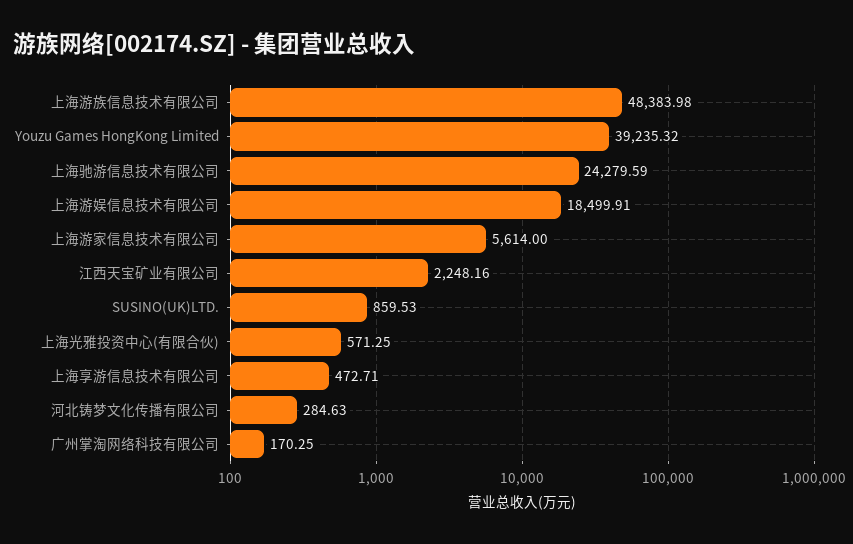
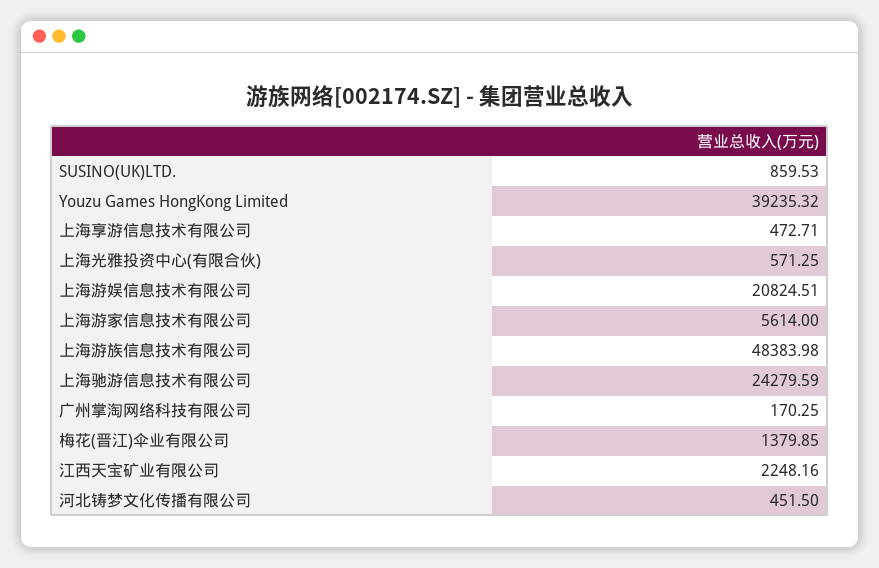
  {
    "上海游族信息技术有限公司": 48383.98,
    "Youzu Games HongKong Limited": 39235.32,
    "上海驰游信息技术有限公司": 24279.59,
-   "上海游娱信息技术有限公司": 18499.91,
+   "上海游娱信息技术有限公司": 20824.51,
    "上海游家信息技术有限公司": 5614,
    "江西天宝矿业有限公司": 2248.16,
    "SUSINO(UK)LTD.": 859.53,
    "上海光雅投资中心(有限合伙)": 571.25,
    "上海享游信息技术有限公司": 472.71,
-   "河北铸梦文化传播有限公司": 284.63,
+   "河北铸梦文化传播有限公司": 451.5,
-   "广州掌淘网络科技有限公司": 170.25
+   "广州掌淘网络科技有限公司": 170.25,
+   "梅花(晋江)伞业有限公司": 1379.85
  }

